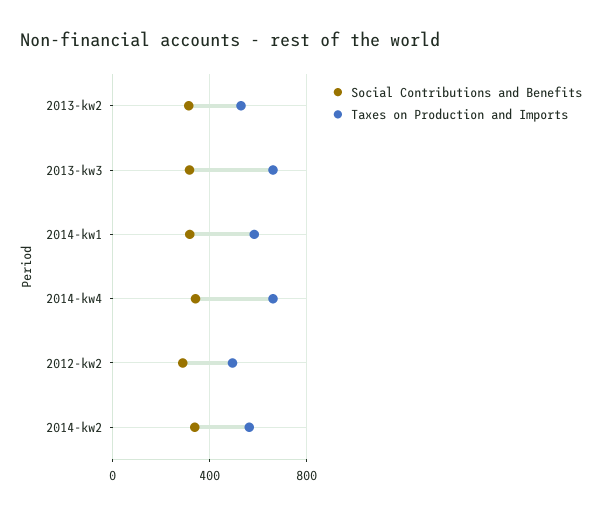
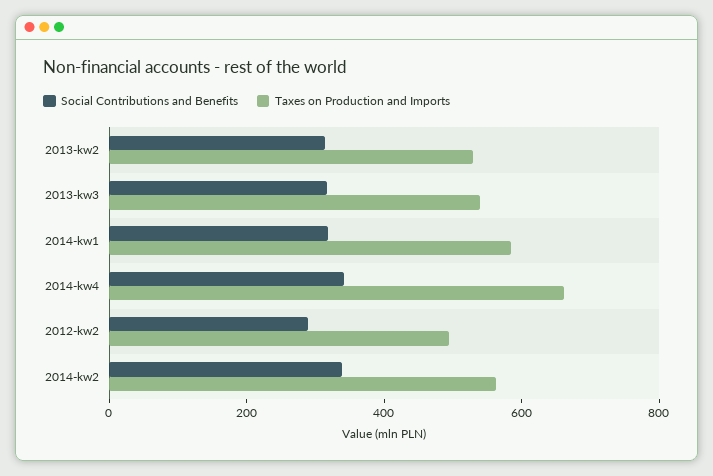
  {
    "Social Contributions and Benefits": {
      "2013-kw2": 300,
      "2013-kw3": 300,
      "2014-kw1": 300,
      "2014-kw4": 350,
      "2012-kw2": 300,
      "2014-kw2": 350
    },
    "Taxes on Production and Imports": {
      "2013-kw2": 550,
-     "2013-kw3": 650,
+     "2013-kw3": 550,
      "2014-kw1": 600,
      "2014-kw4": 650,
      "2012-kw2": 500,
      "2014-kw2": 550
    }
  }

